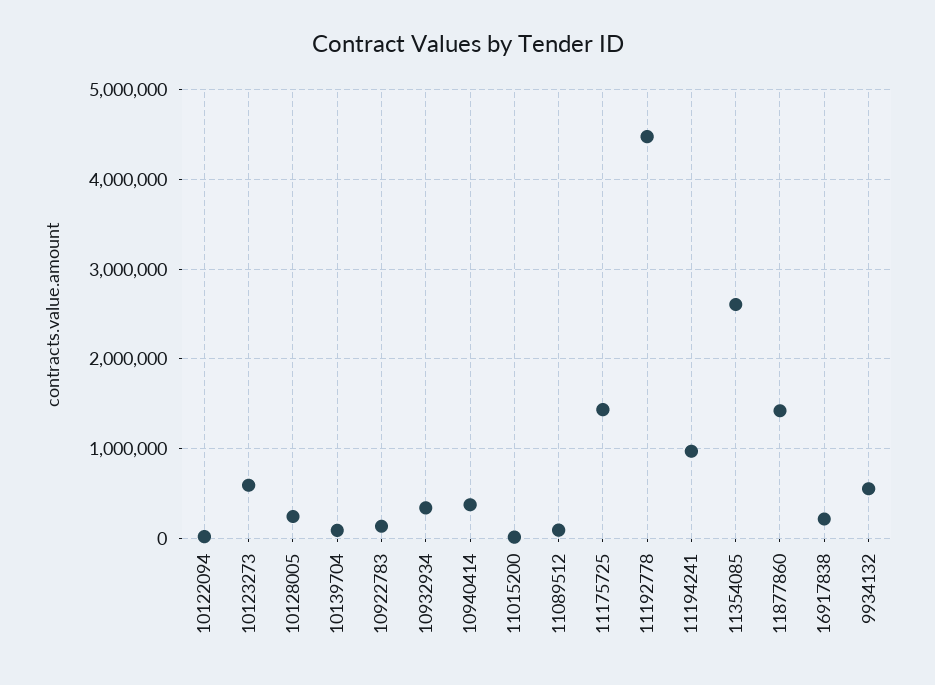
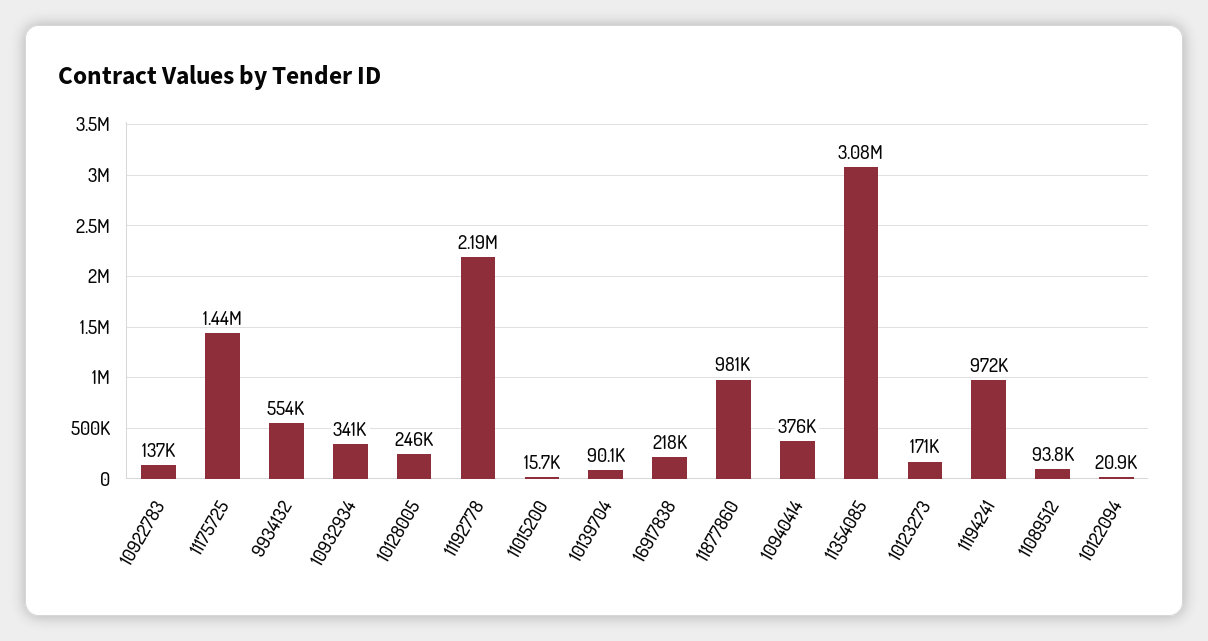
  {
    "10122094": 20900,
-   "10123273": 600000,
+   "10123273": 171000,
    "10128005": 246000,
    "10139704": 90100,
    "10922783": 137000,
    "10932934": 341000,
    "10940414": 376000,
    "11015200": 15700,
    "11089512": 93800,
    "11175725": 1440000,
-   "11192778": 4500000,
+   "11192778": 2190000,
    "11194241": 972000,
-   "11354085": 2600000,
+   "11354085": 3080000,
-   "11877860": 1400000,
+   "11877860": 981000,
    "16917838": 218000,
    "9934132": 554000
  }

